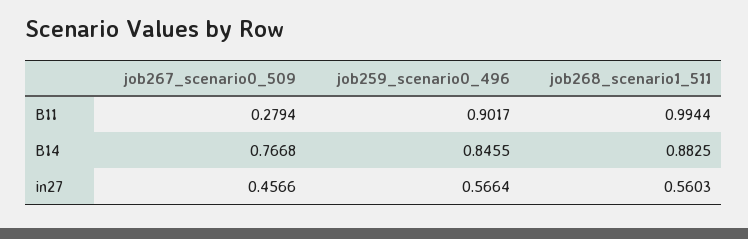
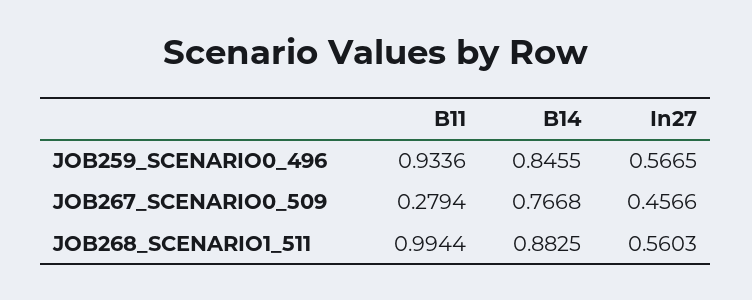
  {
    "job267_scenario0_509": {
      "B11": 0.2794,
      "B14": 0.7668,
      "in27": 0.4566
    },
    "job259_scenario0_496": {
-     "B11": 0.9017,
+     "B11": 0.9336,
      "B14": 0.8455,
-     "in27": 0.5664
+     "in27": 0.5665
    },
    "job268_scenario1_511": {
      "B11": 0.9944,
      "B14": 0.8825,
      "in27": 0.5603
    }
  }

